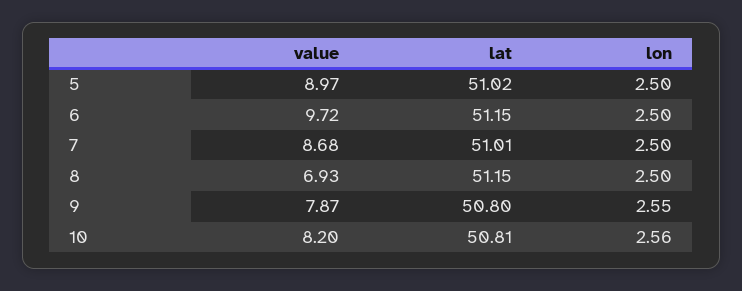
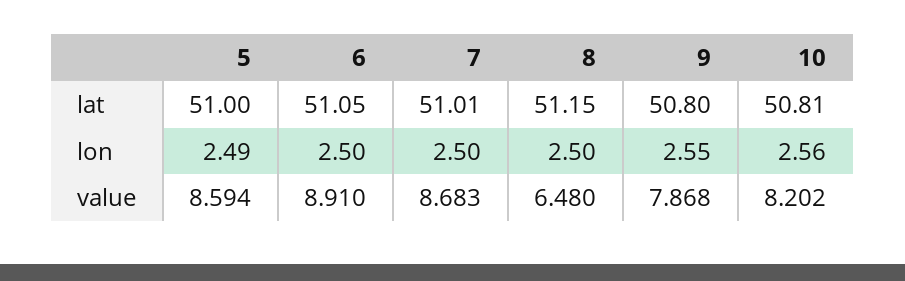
  {
    "value": {
-     "5": 8.97,
+     "5": 8.594,
-     "6": 9.72,
+     "6": 8.91,
      "7": 8.683,
-     "8": 6.93,
+     "8": 6.48,
      "9": 7.868,
      "10": 8.202
    },
    "lat": {
-     "5": 51.02,
+     "5": 51,
-     "6": 51.15,
+     "6": 51.05,
      "7": 51.01,
      "8": 51.15,
      "9": 50.8,
      "10": 50.81
    },
    "lon": {
-     "5": 2.5,
+     "5": 2.49,
      "6": 2.5,
      "7": 2.5,
      "8": 2.5,
      "9": 2.55,
      "10": 2.56
    }
  }

